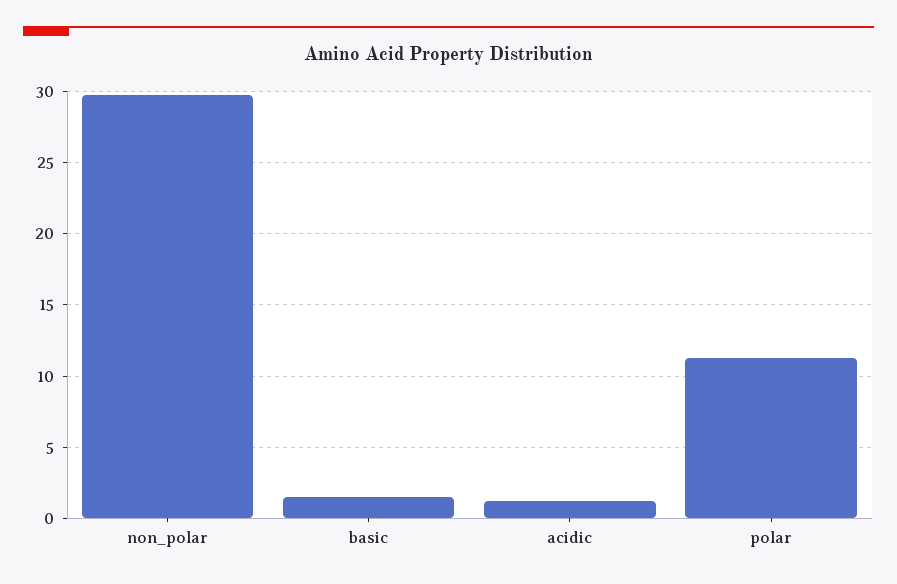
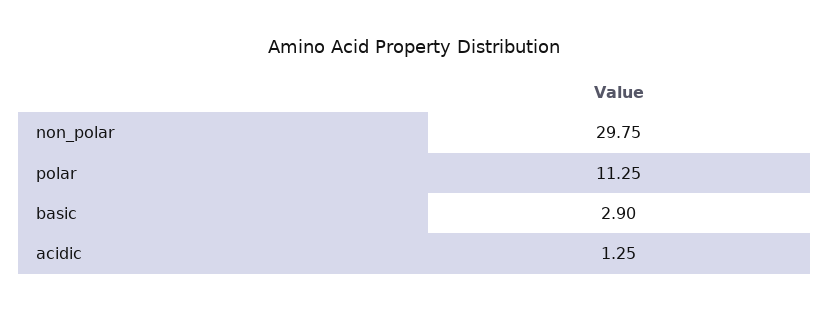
  {
    "non_polar": 29.75,
-   "basic": 1.5,
+   "basic": 2.9,
    "acidic": 1.25,
    "polar": 11.25
  }

